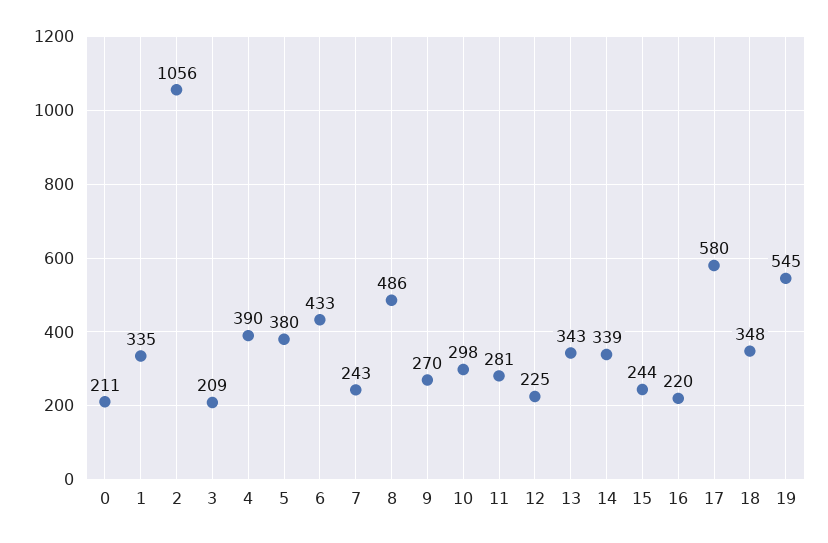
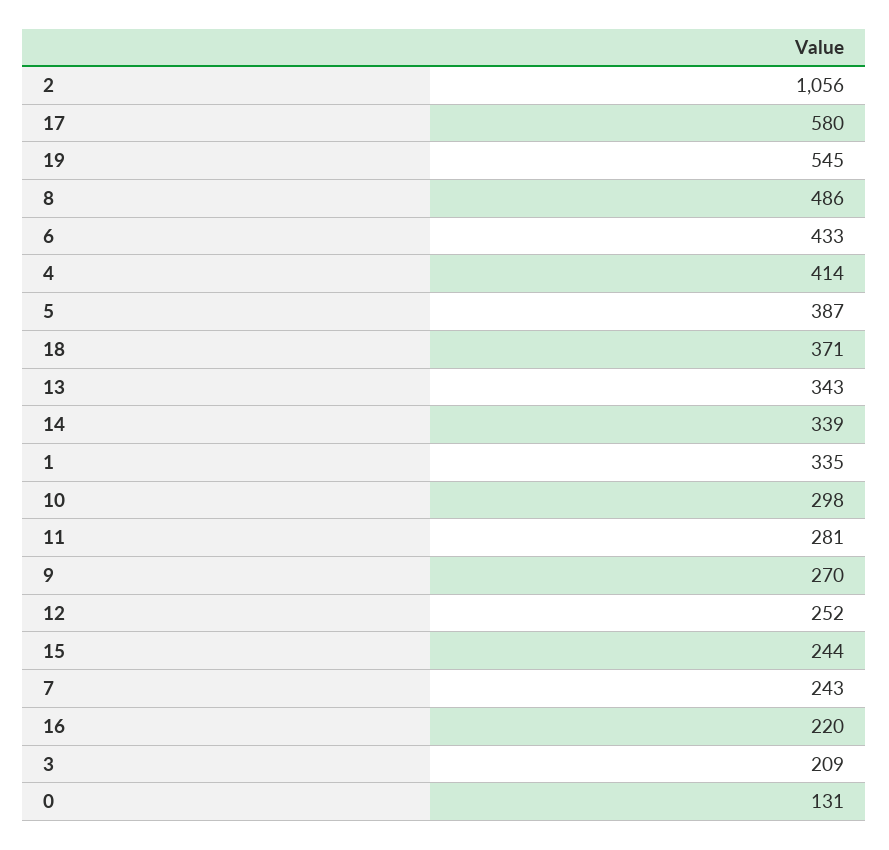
  {
-   "0": 211,
+   "0": 131,
    "1": 335,
    "2": 1056,
    "3": 209,
-   "4": 390,
+   "4": 414,
-   "5": 380,
+   "5": 387,
    "6": 433,
    "7": 243,
    "8": 486,
    "9": 270,
    "10": 298,
    "11": 281,
-   "12": 225,
+   "12": 252,
    "13": 343,
    "14": 339,
    "15": 244,
    "16": 220,
    "17": 580,
-   "18": 348,
+   "18": 371,
    "19": 545
  }

